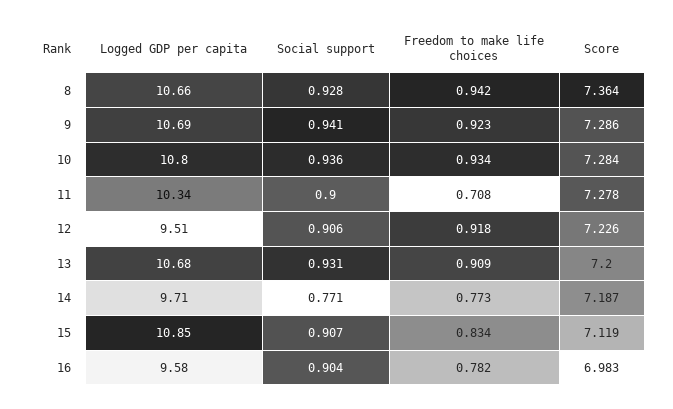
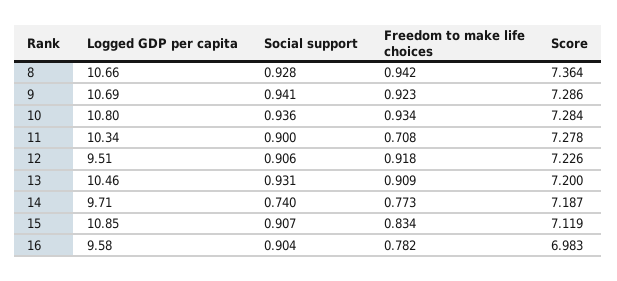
  {
    "Logged GDP per capita": {
      "8": 10.66,
      "9": 10.69,
      "10": 10.8,
      "11": 10.34,
      "12": 9.51,
-     "13": 10.68,
+     "13": 10.46,
      "14": 9.71,
      "15": 10.85,
      "16": 9.58
    },
    "Social support": {
      "8": 0.928,
      "9": 0.941,
      "10": 0.936,
      "11": 0.9,
      "12": 0.906,
      "13": 0.931,
-     "14": 0.771,
+     "14": 0.74,
      "15": 0.907,
      "16": 0.904
    },
    "Freedom to make life choices": {
      "8": 0.942,
      "9": 0.923,
      "10": 0.934,
      "11": 0.708,
      "12": 0.918,
      "13": 0.909,
      "14": 0.773,
      "15": 0.834,
      "16": 0.782
    },
    "Score": {
      "8": 7.364,
      "9": 7.286,
      "10": 7.284,
      "11": 7.278,
      "12": 7.226,
      "13": 7.2,
      "14": 7.187,
      "15": 7.119,
      "16": 6.983
    }
  }

